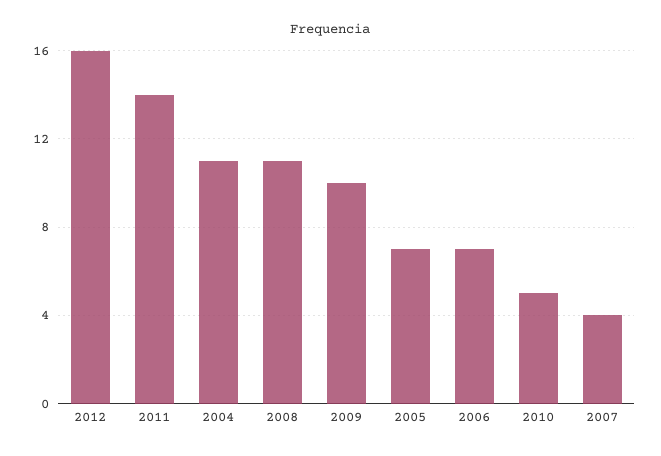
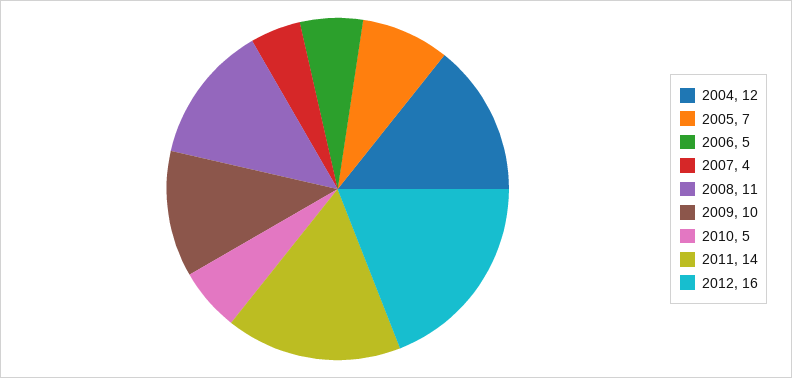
  {
    "2012": 16,
    "2011": 14,
-   "2004": 11,
+   "2004": 12,
    "2008": 11,
    "2009": 10,
    "2005": 7,
-   "2006": 7,
+   "2006": 5,
    "2010": 5,
    "2007": 4
  }

